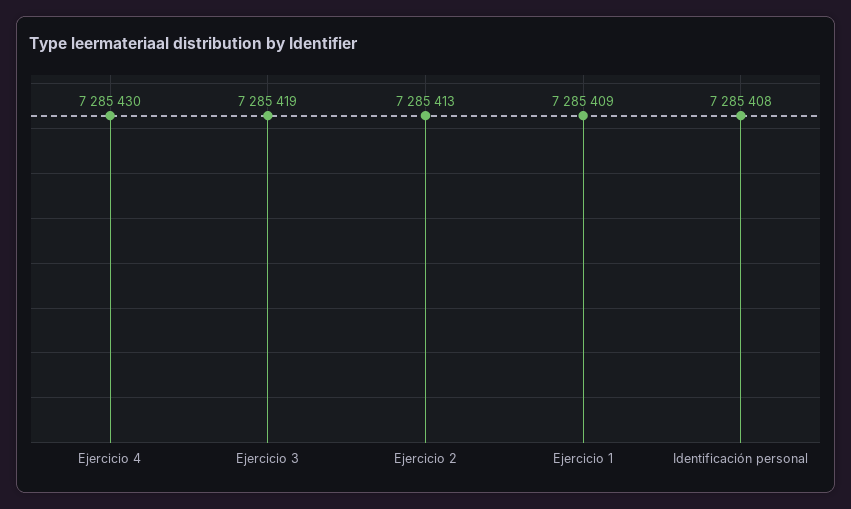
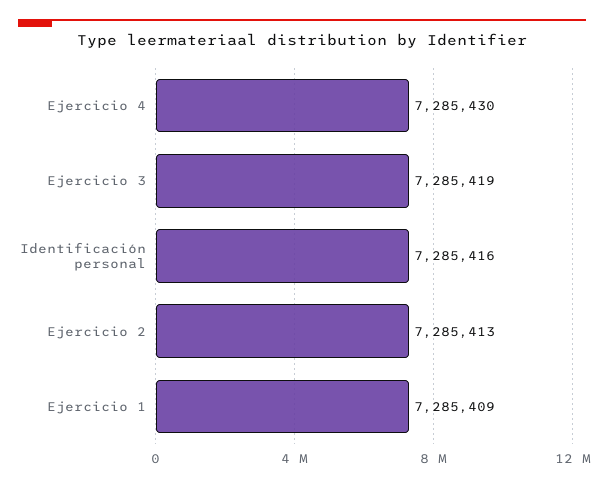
  {
    "Ejercicio 4": 7285430,
    "Ejercicio 3": 7285419,
    "Ejercicio 2": 7285413,
    "Ejercicio 1": 7285409,
-   "Identificación personal": 7285408
+   "Identificación personal": 7285416
  }

